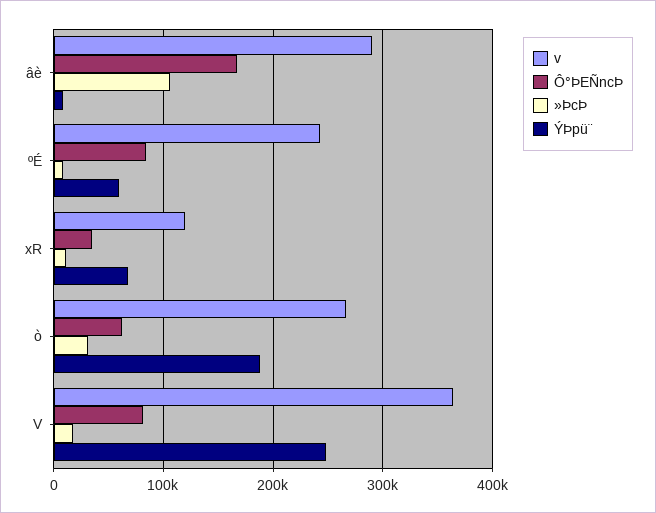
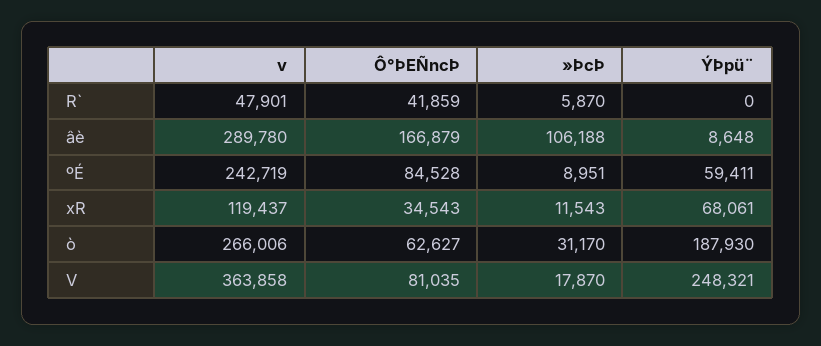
  {
    "v": {
      "âè": 289780,
      "ºÉ": 242719,
      "xR": 119437,
      "ò": 266006,
-     "V": 363858
+     "V": 363858,
+     "R`": 47901
    },
    "Ô°ÞEÑncÞ": {
      "âè": 166879,
      "ºÉ": 84528,
      "xR": 34543,
      "ò": 62627,
-     "V": 81035
+     "V": 81035,
+     "R`": 41859
    },
    "»ÞcÞ": {
      "âè": 106188,
      "ºÉ": 8951,
      "xR": 11543,
      "ò": 31170,
-     "V": 17870
+     "V": 17870,
+     "R`": 5870
    },
    "ÝÞpü¨": {
      "âè": 8648,
      "ºÉ": 59411,
      "xR": 68061,
      "ò": 187930,
-     "V": 248321
+     "V": 248321,
+     "R`": 0
    }
  }

